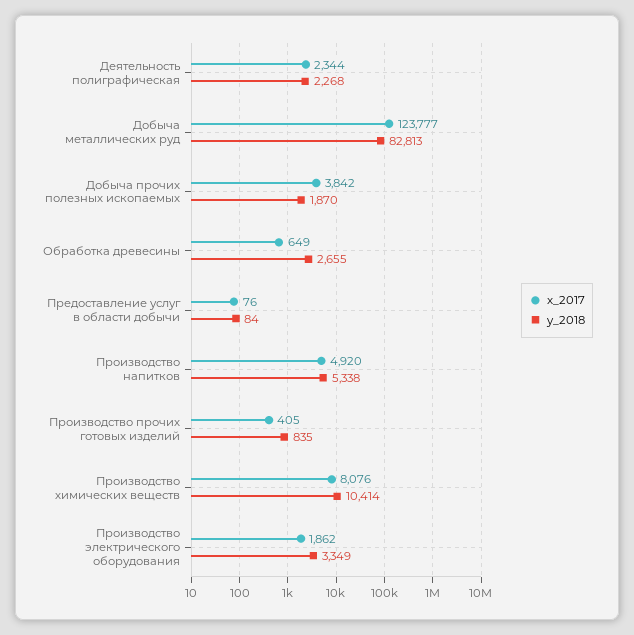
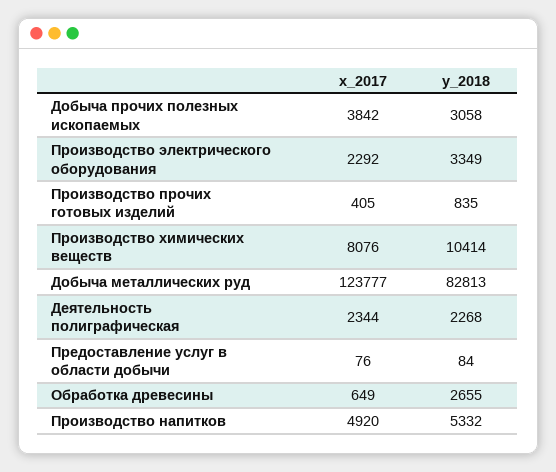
  {
    "x_2017": {
      "Деятельность полиграфическая": 2344,
      "Добыча металлических руд": 123777,
      "Добыча прочих полезных ископаемых": 3842,
      "Обработка древесины": 649,
      "Предоставление услуг в области добычи": 76,
      "Производство напитков": 4920,
      "Производство прочих готовых изделий": 405,
      "Производство химических веществ": 8076,
-     "Производство электрического оборудования": 1862
+     "Производство электрического оборудования": 2292
    },
    "y_2018": {
      "Деятельность полиграфическая": 2268,
      "Добыча металлических руд": 82813,
-     "Добыча прочих полезных ископаемых": 1870,
+     "Добыча прочих полезных ископаемых": 3058,
      "Обработка древесины": 2655,
      "Предоставление услуг в области добычи": 84,
-     "Производство напитков": 5338,
+     "Производство напитков": 5332,
      "Производство прочих готовых изделий": 835,
      "Производство химических веществ": 10414,
      "Производство электрического оборудования": 3349
    }
  }

